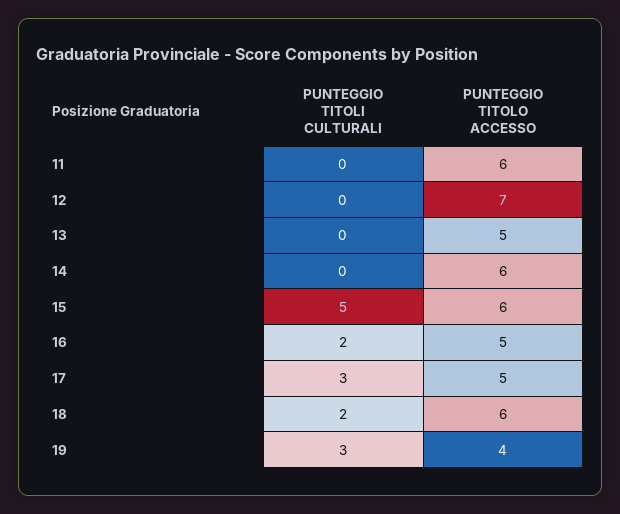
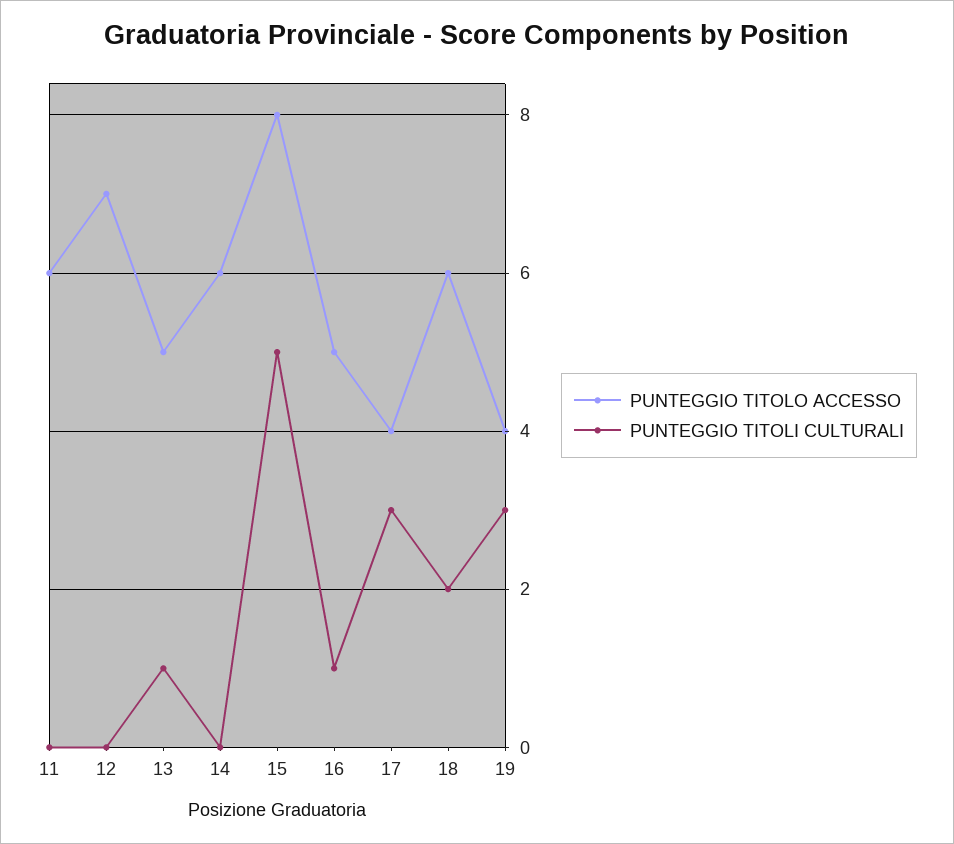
  {
    "PUNTEGGIO TITOLI CULTURALI": {
      "11": 0,
      "12": 0,
-     "13": 0,
+     "13": 1,
      "14": 0,
      "15": 5,
-     "16": 2,
+     "16": 1,
      "17": 3,
      "18": 2,
      "19": 3
    },
    "PUNTEGGIO TITOLO ACCESSO": {
      "11": 6,
      "12": 7,
      "13": 5,
      "14": 6,
-     "15": 6,
+     "15": 8,
      "16": 5,
-     "17": 5,
+     "17": 4,
      "18": 6,
      "19": 4
    }
  }

